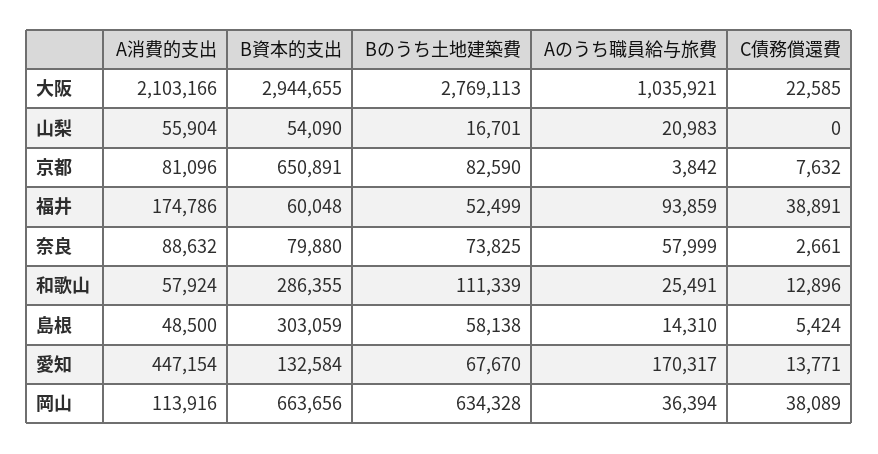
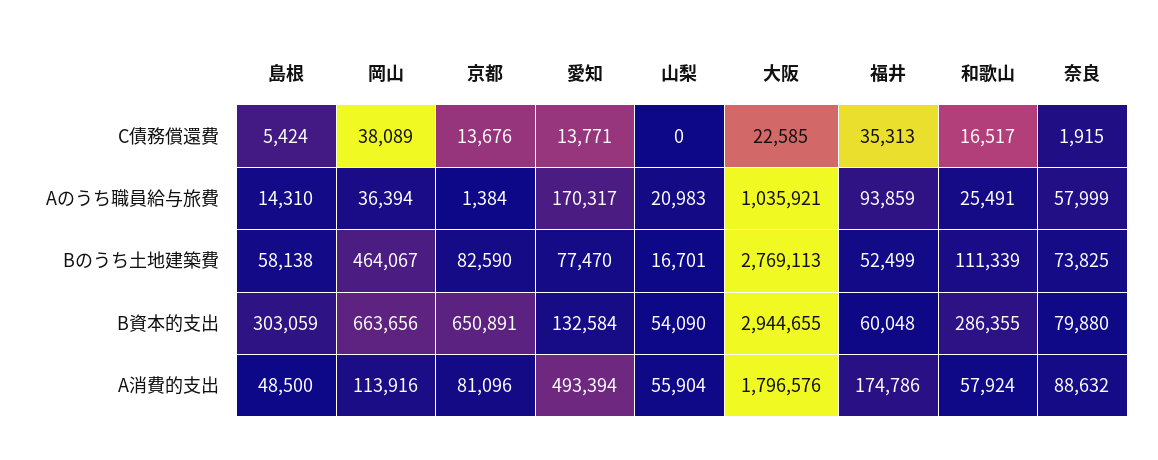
  {
    "A消費的支出": {
-     "大阪": 2103166,
+     "大阪": 1796576,
      "山梨": 55904,
      "京都": 81096,
      "福井": 174786,
      "奈良": 88632,
      "和歌山": 57924,
      "島根": 48500,
-     "愛知": 447154,
+     "愛知": 493394,
      "岡山": 113916
    },
    "B資本的支出": {
      "大阪": 2944655,
      "山梨": 54090,
      "京都": 650891,
      "福井": 60048,
      "奈良": 79880,
      "和歌山": 286355,
      "島根": 303059,
      "愛知": 132584,
      "岡山": 663656
    },
    "Bのうち土地建築費": {
      "大阪": 2769113,
      "山梨": 16701,
      "京都": 82590,
      "福井": 52499,
      "奈良": 73825,
      "和歌山": 111339,
      "島根": 58138,
-     "愛知": 67670,
+     "愛知": 77470,
-     "岡山": 634328
+     "岡山": 464067
    },
    "Aのうち職員給与旅費": {
      "大阪": 1035921,
      "山梨": 20983,
-     "京都": 3842,
+     "京都": 1384,
      "福井": 93859,
      "奈良": 57999,
      "和歌山": 25491,
      "島根": 14310,
      "愛知": 170317,
      "岡山": 36394
    },
    "C債務償還費": {
      "大阪": 22585,
      "山梨": 0,
-     "京都": 7632,
+     "京都": 13676,
-     "福井": 38891,
+     "福井": 35313,
-     "奈良": 2661,
+     "奈良": 1915,
-     "和歌山": 12896,
+     "和歌山": 16517,
      "島根": 5424,
      "愛知": 13771,
      "岡山": 38089
    }
  }

